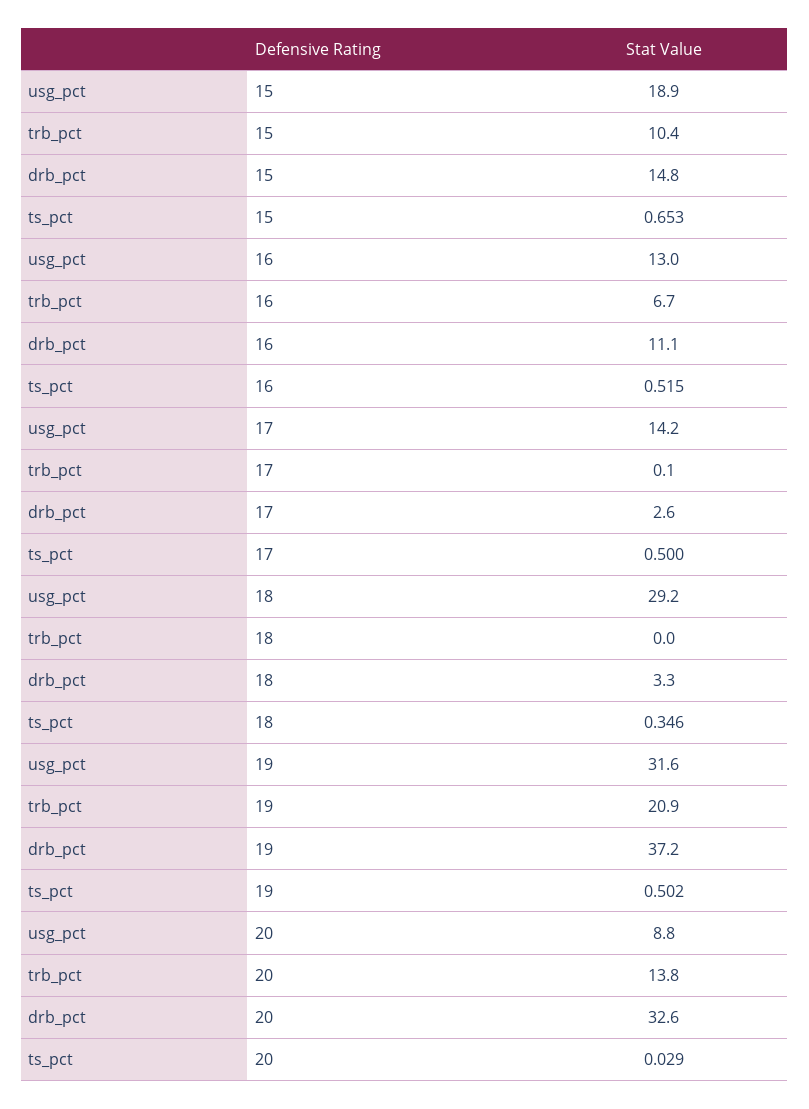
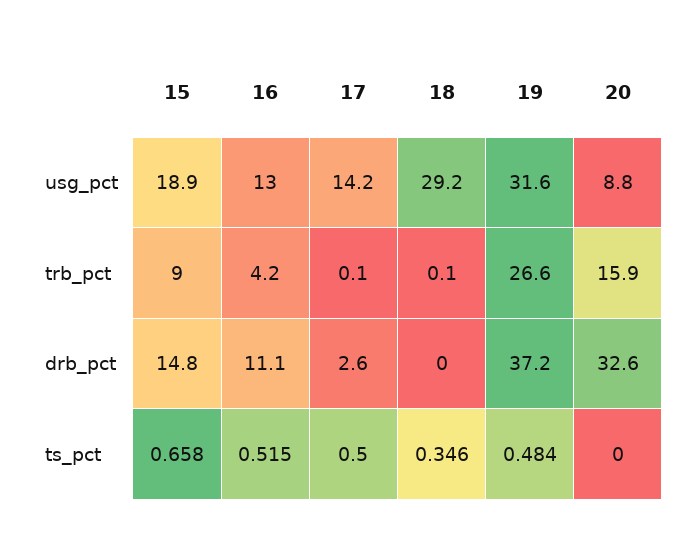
  {
    "usg_pct": {
      "15": 18.9,
      "16": 13,
      "17": 14.2,
      "18": 29.2,
      "19": 31.6,
      "20": 8.8
    },
    "trb_pct": {
-     "15": 10.4,
+     "15": 9,
-     "16": 6.7,
+     "16": 4.2,
      "17": 0.1,
-     "18": 0,
+     "18": 0.1,
-     "19": 20.9,
+     "19": 26.6,
-     "20": 13.8
+     "20": 15.9
    },
    "drb_pct": {
      "15": 14.8,
      "16": 11.1,
      "17": 2.6,
-     "18": 3.3,
+     "18": 0,
      "19": 37.2,
      "20": 32.6
    },
    "ts_pct": {
-     "15": 0.653,
+     "15": 0.658,
      "16": 0.515,
      "17": 0.5,
      "18": 0.346,
-     "19": 0.502,
+     "19": 0.484,
-     "20": 0.029
+     "20": 0
    }
  }

